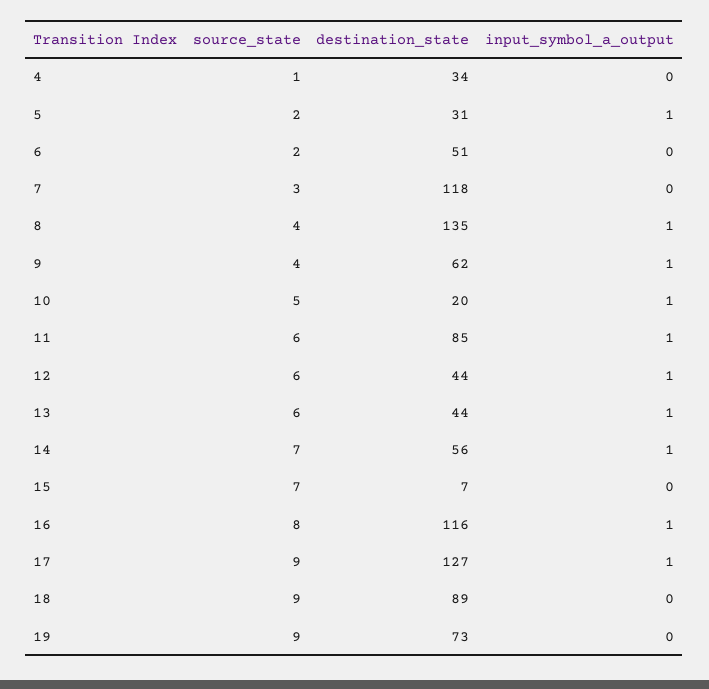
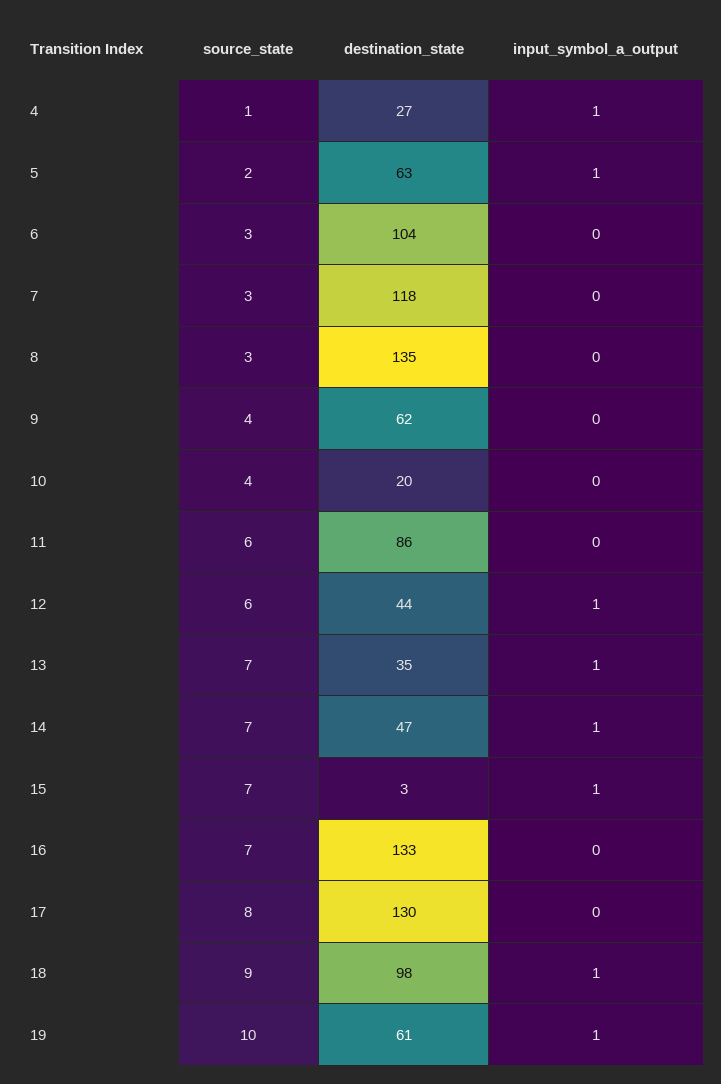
  {
    "source_state": {
      "4": 1,
      "5": 2,
-     "6": 2,
+     "6": 3,
      "7": 3,
-     "8": 4,
+     "8": 3,
      "9": 4,
-     "10": 5,
+     "10": 4,
      "11": 6,
      "12": 6,
-     "13": 6,
+     "13": 7,
      "14": 7,
      "15": 7,
-     "16": 8,
+     "16": 7,
-     "17": 9,
+     "17": 8,
      "18": 9,
-     "19": 9
+     "19": 10
    },
    "destination_state": {
-     "4": 34,
+     "4": 27,
-     "5": 31,
+     "5": 63,
-     "6": 51,
+     "6": 104,
      "7": 118,
      "8": 135,
      "9": 62,
      "10": 20,
-     "11": 85,
+     "11": 86,
      "12": 44,
-     "13": 44,
+     "13": 35,
-     "14": 56,
+     "14": 47,
-     "15": 7,
+     "15": 3,
-     "16": 116,
+     "16": 133,
-     "17": 127,
+     "17": 130,
-     "18": 89,
+     "18": 98,
-     "19": 73
+     "19": 61
    },
    "input_symbol_a_output": {
-     "4": 0,
+     "4": 1,
      "5": 1,
      "6": 0,
      "7": 0,
-     "8": 1,
+     "8": 0,
-     "9": 1,
+     "9": 0,
-     "10": 1,
+     "10": 0,
-     "11": 1,
+     "11": 0,
      "12": 1,
      "13": 1,
      "14": 1,
-     "15": 0,
+     "15": 1,
-     "16": 1,
+     "16": 0,
-     "17": 1,
+     "17": 0,
-     "18": 0,
+     "18": 1,
-     "19": 0
+     "19": 1
    }
  }

